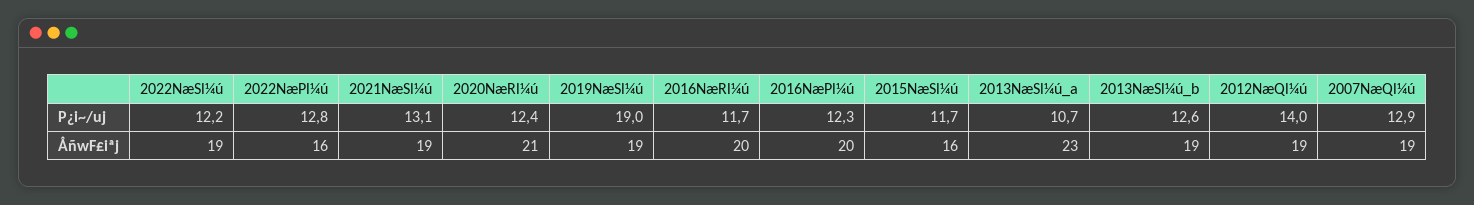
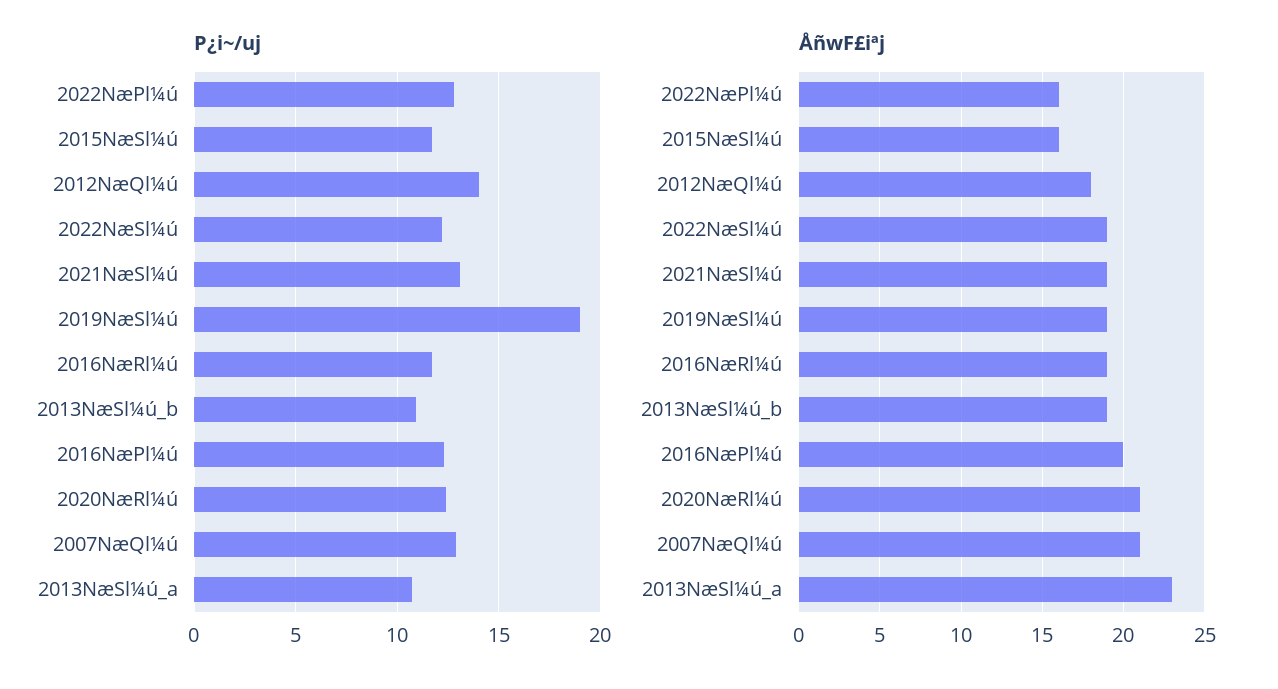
  {
    "P¿i~/uj": {
      "2022NæSl¼ú": 12.2,
      "2022NæPl¼ú": 12.8,
      "2021NæSl¼ú": 13.1,
      "2020NæRl¼ú": 12.4,
      "2019NæSl¼ú": 19,
      "2016NæRl¼ú": 11.7,
      "2016NæPl¼ú": 12.3,
      "2015NæSl¼ú": 11.7,
      "2013NæSl¼ú_a": 10.7,
-     "2013NæSl¼ú_b": 12.6,
+     "2013NæSl¼ú_b": 11,
      "2012NæQl¼ú": 14,
      "2007NæQl¼ú": 12.9
    },
    "ÅñwF£iªj": {
      "2022NæSl¼ú": 19,
      "2022NæPl¼ú": 16,
      "2021NæSl¼ú": 19,
      "2020NæRl¼ú": 21,
      "2019NæSl¼ú": 19,
-     "2016NæRl¼ú": 20,
+     "2016NæRl¼ú": 19,
      "2016NæPl¼ú": 20,
      "2015NæSl¼ú": 16,
      "2013NæSl¼ú_a": 23,
      "2013NæSl¼ú_b": 19,
-     "2012NæQl¼ú": 19,
+     "2012NæQl¼ú": 18,
-     "2007NæQl¼ú": 19
+     "2007NæQl¼ú": 21
    }
  }

